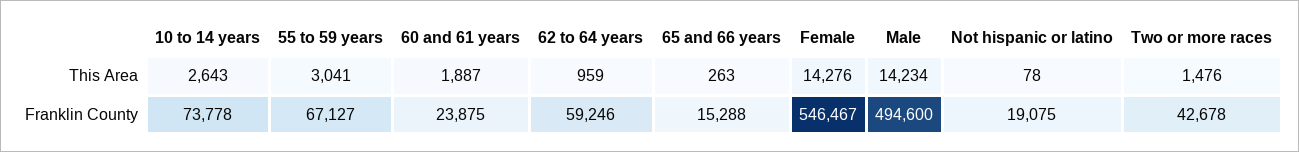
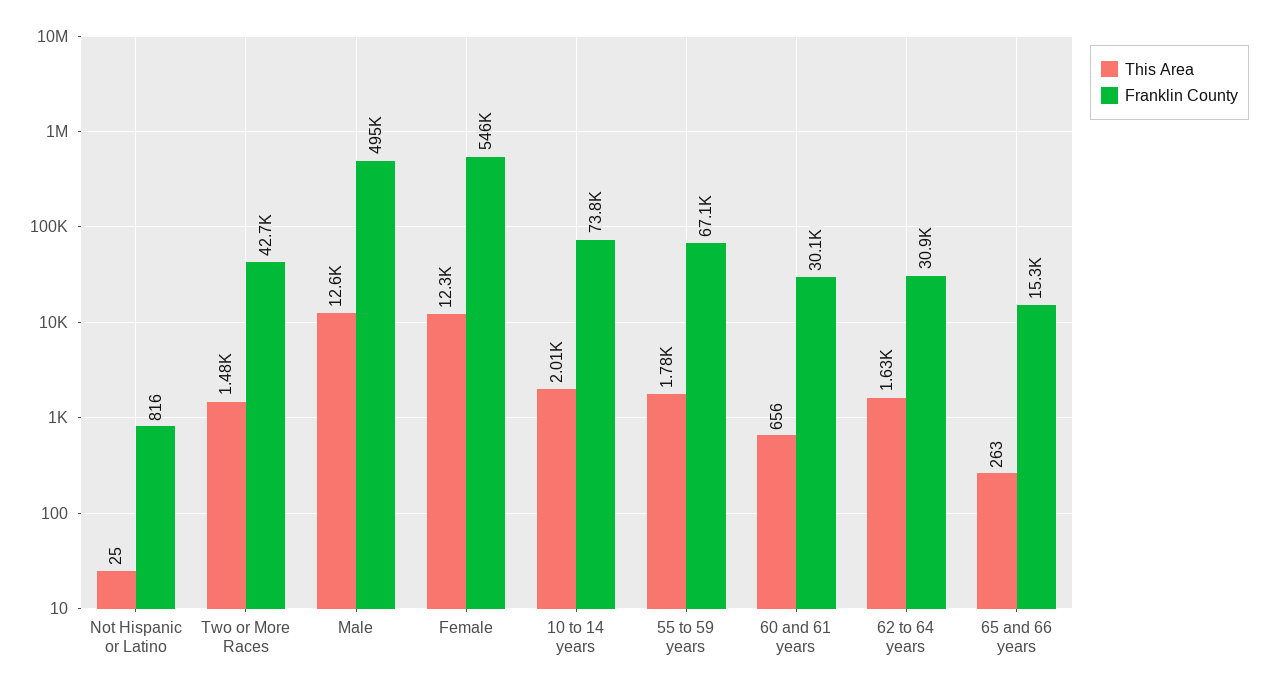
  {
    "This Area": {
-     "10 to 14 years": 2643,
+     "10 to 14 years": 2010,
-     "55 to 59 years": 3041,
+     "55 to 59 years": 1780,
-     "60 and 61 years": 1887,
+     "60 and 61 years": 656,
-     "62 to 64 years": 959,
+     "62 to 64 years": 1630,
      "65 and 66 years": 263,
-     "Female": 14276,
+     "Female": 12300,
-     "Male": 14234,
+     "Male": 12600,
-     "Not hispanic or latino": 78,
+     "Not hispanic or latino": 25,
      "Two or more races": 1476
    },
    "Franklin County": {
      "10 to 14 years": 73778,
      "55 to 59 years": 67127,
-     "60 and 61 years": 23875,
+     "60 and 61 years": 30100,
-     "62 to 64 years": 59246,
+     "62 to 64 years": 30900,
      "65 and 66 years": 15288,
      "Female": 546467,
      "Male": 494600,
-     "Not hispanic or latino": 19075,
+     "Not hispanic or latino": 816,
      "Two or more races": 42678
    }
  }

